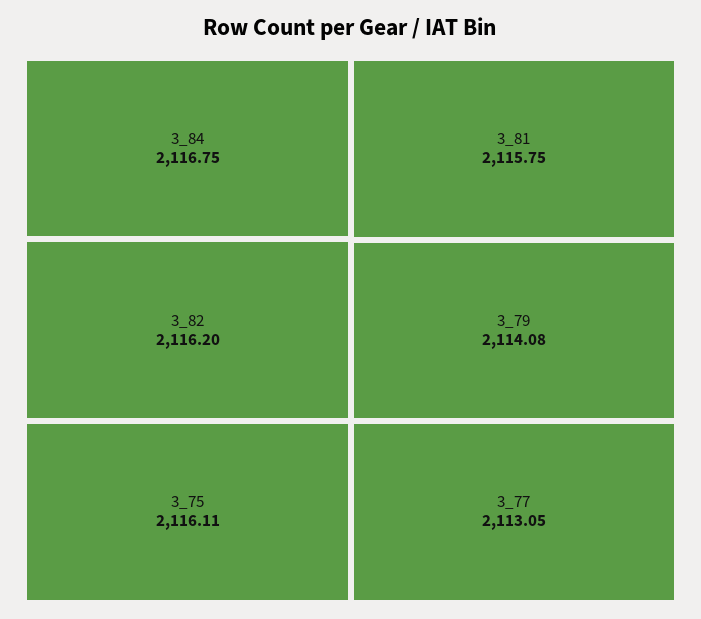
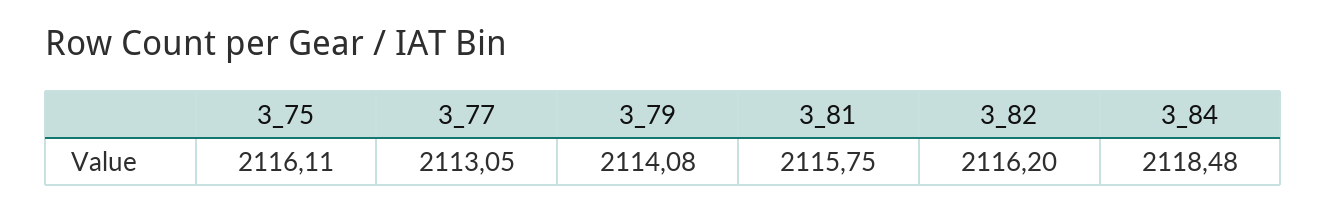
  {
-   "3_84": 2116.75,
+   "3_84": 2118.48,
    "3_82": 2116.2,
    "3_75": 2116.11,
    "3_81": 2115.75,
    "3_79": 2114.08,
    "3_77": 2113.05
  }

